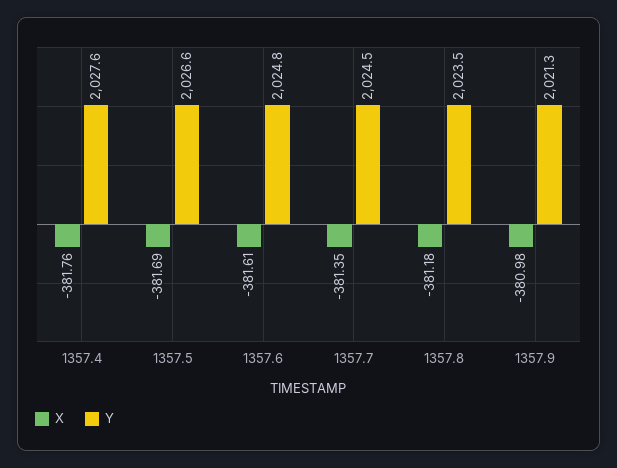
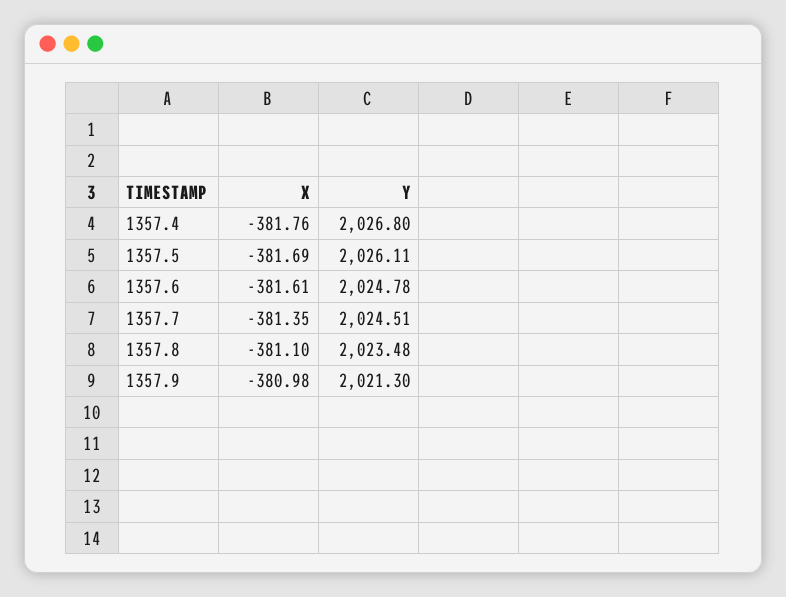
  {
    "X": {
      "1357.4": -381.76,
      "1357.5": -381.69,
      "1357.6": -381.61,
      "1357.7": -381.35,
-     "1357.8": -381.18,
+     "1357.8": -381.1,
      "1357.9": -380.98
    },
    "Y": {
-     "1357.4": 2027.6,
+     "1357.4": 2026.8,
-     "1357.5": 2026.6,
+     "1357.5": 2026.11,
      "1357.6": 2024.78,
      "1357.7": 2024.51,
      "1357.8": 2023.48,
      "1357.9": 2021.3
    }
  }

